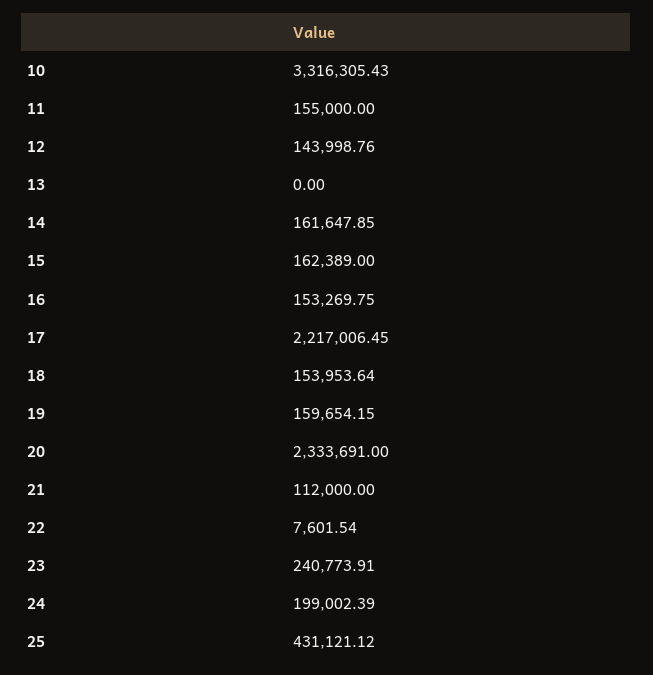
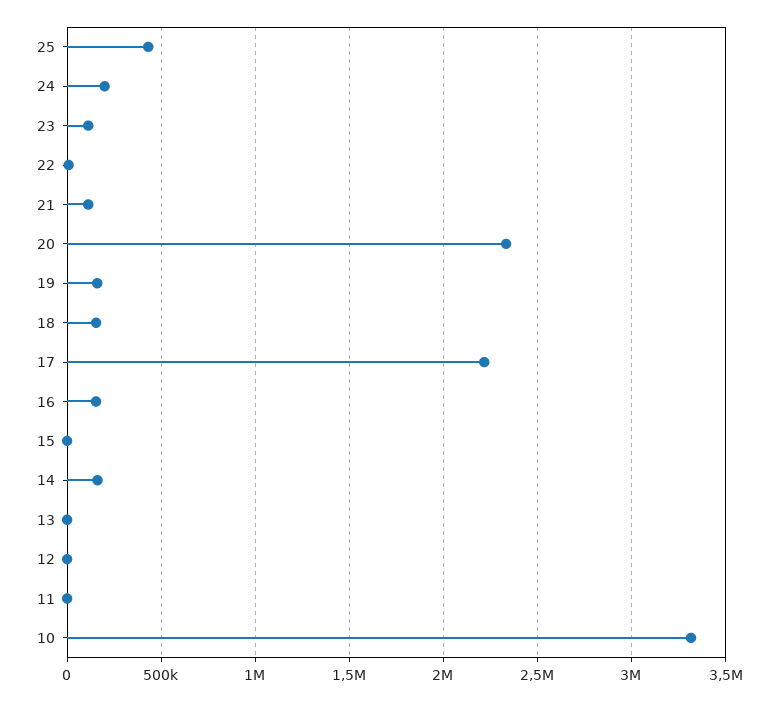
  {
    "10": 3316305.43,
-   "11": 155000,
+   "11": 0,
-   "12": 143998.76,
+   "12": 0,
    "13": 0,
    "14": 161647.85,
-   "15": 162389,
+   "15": 0,
    "16": 153269.75,
    "17": 2217006.45,
    "18": 153953.64,
    "19": 159654.15,
    "20": 2333691,
    "21": 112000,
    "22": 7601.54,
-   "23": 240773.91,
+   "23": 100000,
    "24": 199002.39,
    "25": 431121.12
  }

